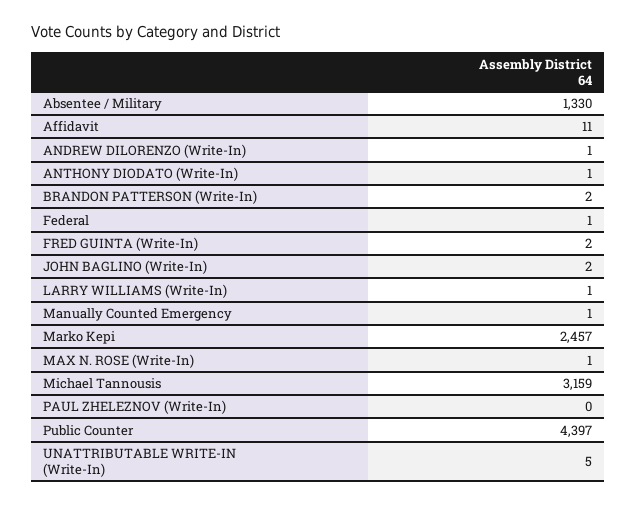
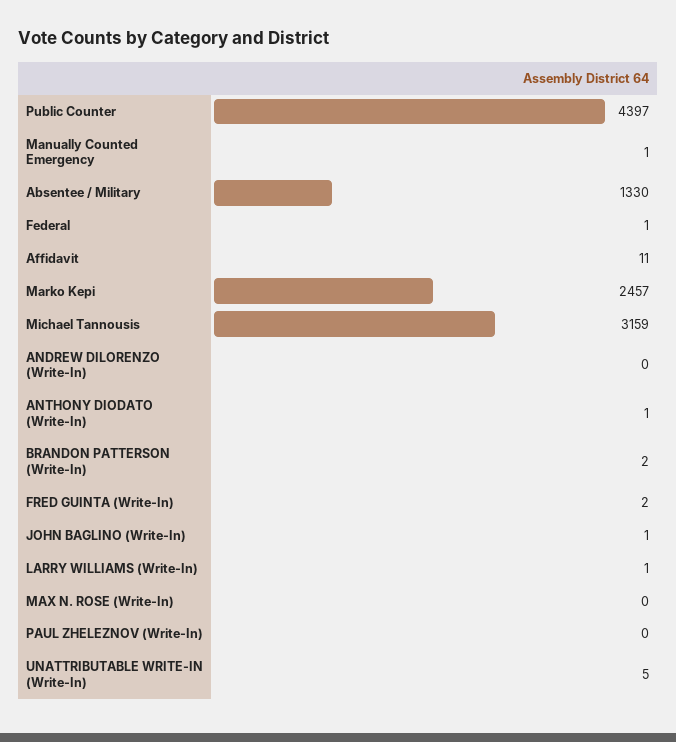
  {
    "Absentee / Military": 1330,
    "Affidavit": 11,
-   "ANDREW DILORENZO (Write-In)": 1,
+   "ANDREW DILORENZO (Write-In)": 0,
    "ANTHONY DIODATO (Write-In)": 1,
    "BRANDON PATTERSON (Write-In)": 2,
    "Federal": 1,
    "FRED GUINTA (Write-In)": 2,
-   "JOHN BAGLINO (Write-In)": 2,
+   "JOHN BAGLINO (Write-In)": 1,
    "LARRY WILLIAMS (Write-In)": 1,
    "Manually Counted Emergency": 1,
    "Marko Kepi": 2457,
-   "MAX N. ROSE (Write-In)": 1,
+   "MAX N. ROSE (Write-In)": 0,
    "Michael Tannousis": 3159,
    "PAUL ZHELEZNOV (Write-In)": 0,
    "Public Counter": 4397,
    "UNATTRIBUTABLE WRITE-IN (Write-In)": 5
  }

